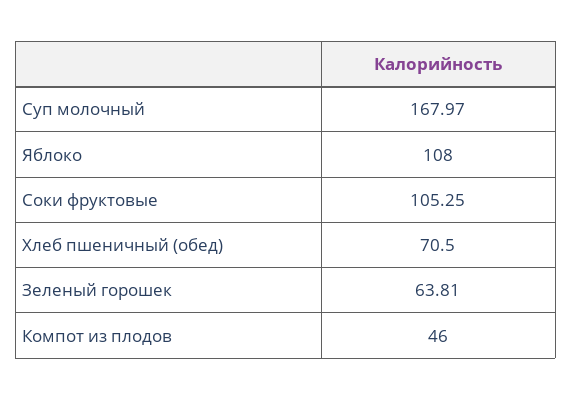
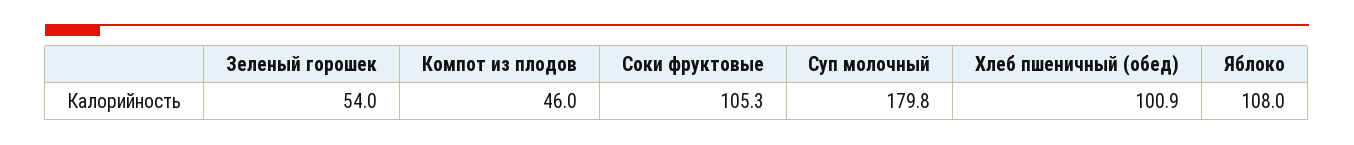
  {
-   "Суп молочный": 167.97,
+   "Суп молочный": 179.8,
    "Яблоко": 108,
    "Соки фруктовые": 105.25,
-   "Хлеб пшеничный (обед)": 70.5,
+   "Хлеб пшеничный (обед)": 100.9,
-   "Зеленый горошек": 63.81,
+   "Зеленый горошек": 54,
    "Компот из плодов": 46
  }

